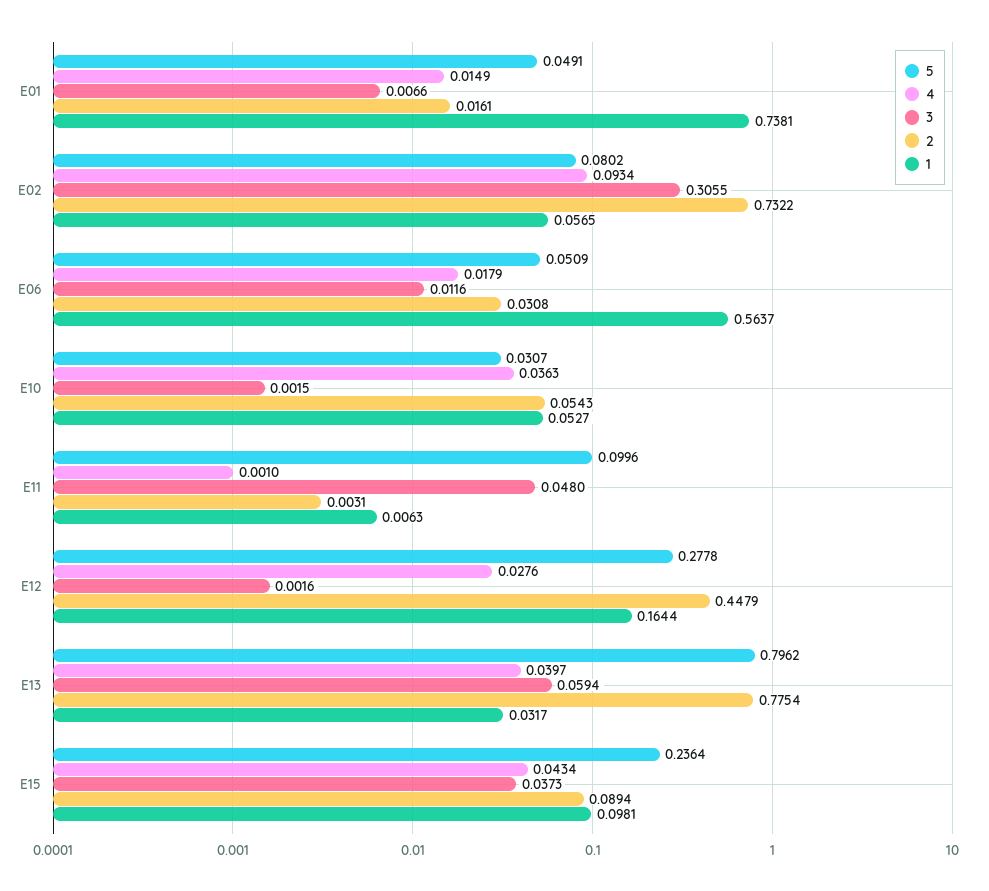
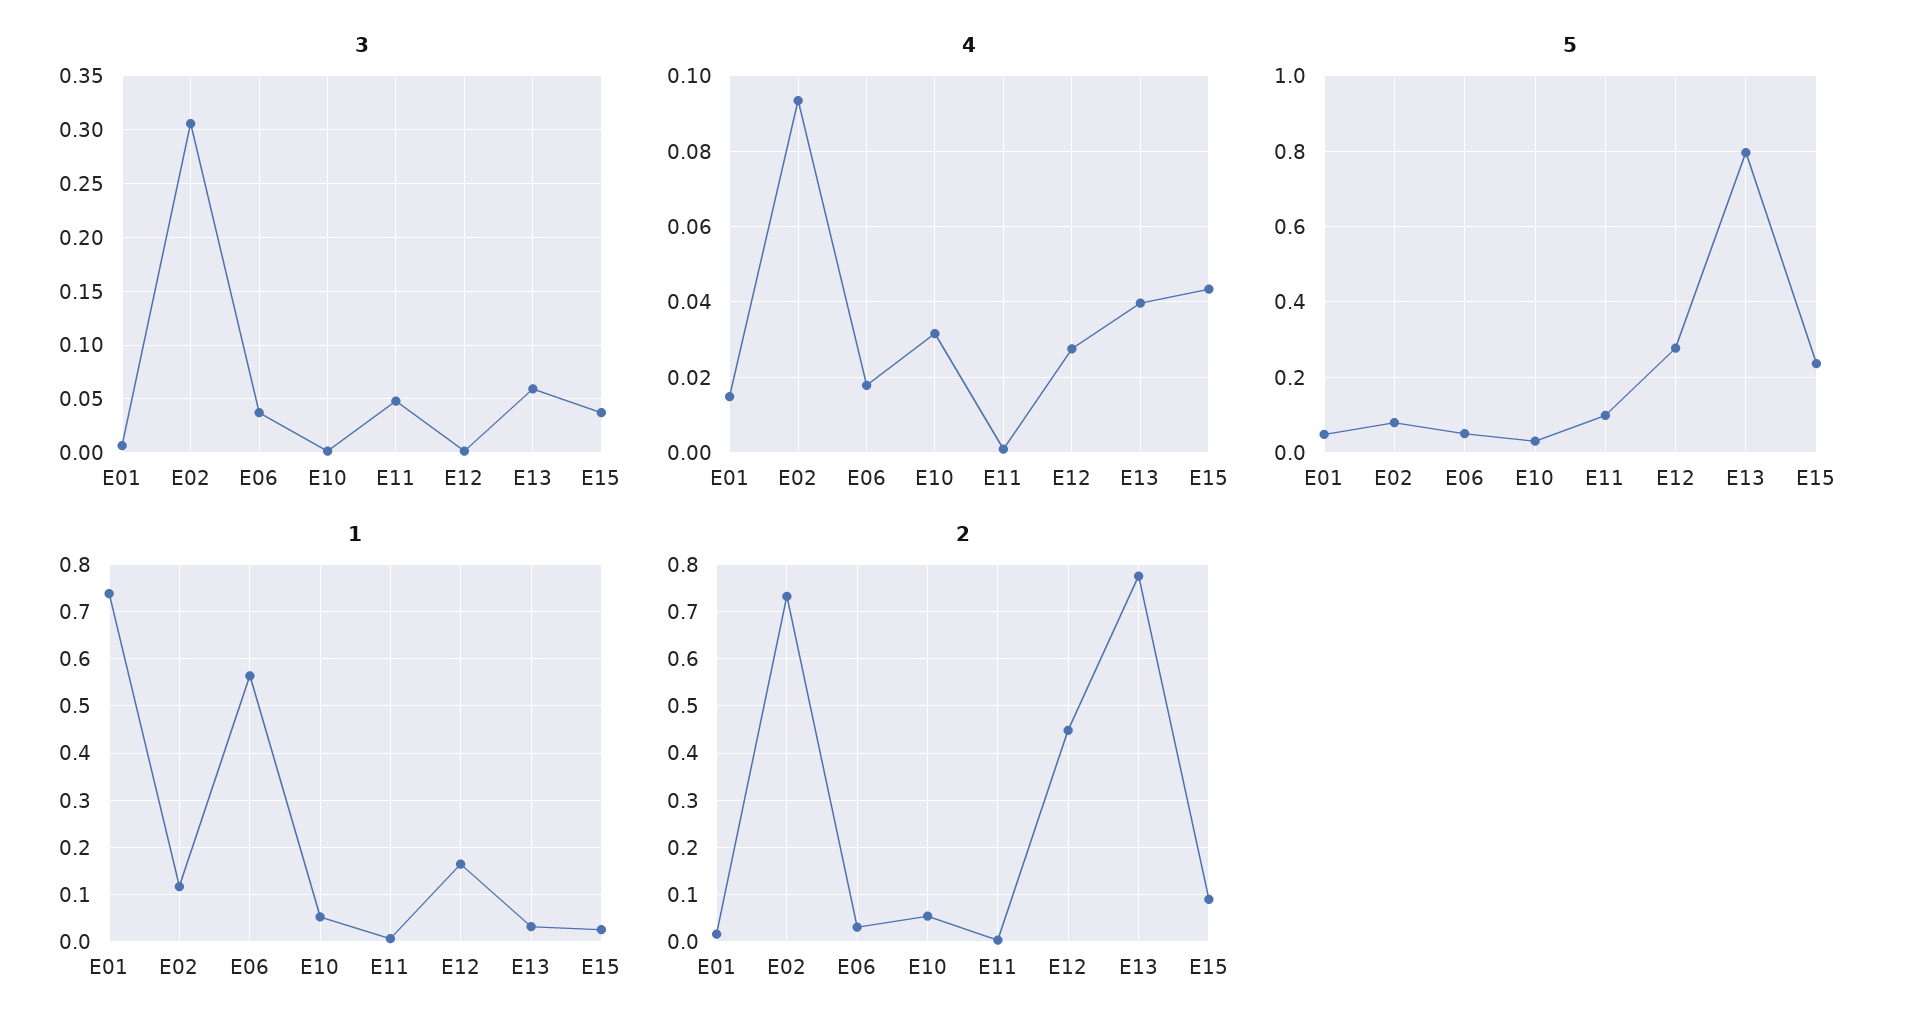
  {
    "5": {
      "E01": 0.0491,
      "E02": 0.0802,
      "E06": 0.0509,
      "E10": 0.0307,
      "E11": 0.0996,
      "E12": 0.2778,
      "E13": 0.7962,
      "E15": 0.2364
    },
    "4": {
      "E01": 0.0149,
      "E02": 0.0934,
      "E06": 0.0179,
-     "E10": 0.0363,
+     "E10": 0.032,
      "E11": 0.001,
      "E12": 0.0276,
      "E13": 0.0397,
      "E15": 0.0434
    },
    "3": {
      "E01": 0.0066,
      "E02": 0.3055,
-     "E06": 0.0116,
+     "E06": 0.04,
      "E10": 0.0015,
      "E11": 0.048,
      "E12": 0.0016,
      "E13": 0.0594,
      "E15": 0.0373
    },
    "2": {
      "E01": 0.0161,
      "E02": 0.7322,
      "E06": 0.0308,
      "E10": 0.0543,
      "E11": 0.0031,
      "E12": 0.4479,
      "E13": 0.7754,
      "E15": 0.0894
    },
    "1": {
      "E01": 0.7381,
-     "E02": 0.0565,
+     "E02": 0.12,
      "E06": 0.5637,
      "E10": 0.0527,
      "E11": 0.0063,
      "E12": 0.1644,
      "E13": 0.0317,
-     "E15": 0.0981
+     "E15": 0.02
    }
  }

